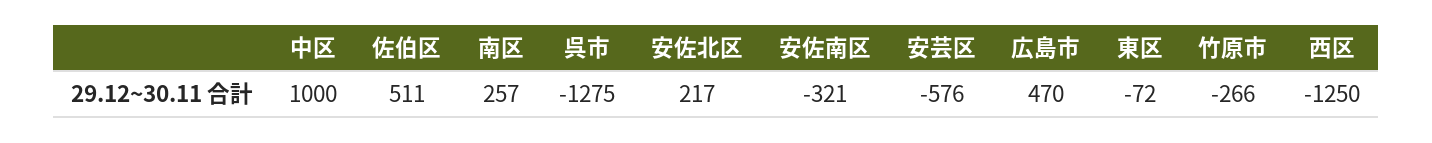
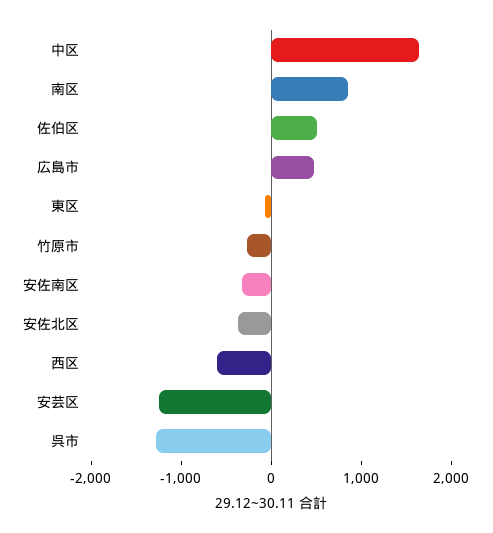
  {
-   "中区": 1000,
+   "中区": 1600,
    "佐伯区": 511,
-   "南区": 257,
+   "南区": 800,
    "呉市": -1275,
-   "安佐北区": 217,
+   "安佐北区": -400,
    "安佐南区": -321,
-   "安芸区": -576,
+   "安芸区": -1200,
    "広島市": 470,
    "東区": -72,
    "竹原市": -266,
-   "西区": -1250
+   "西区": -600
  }

